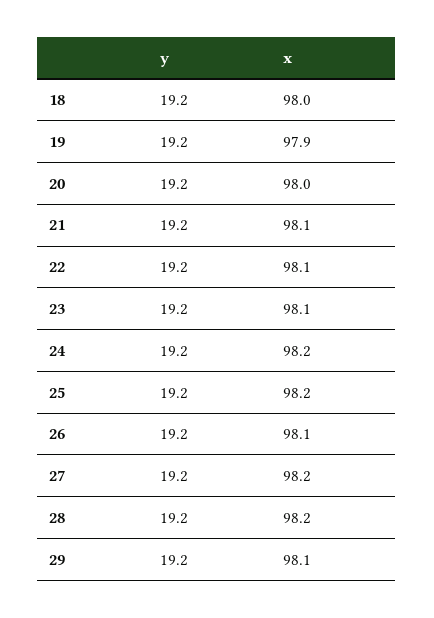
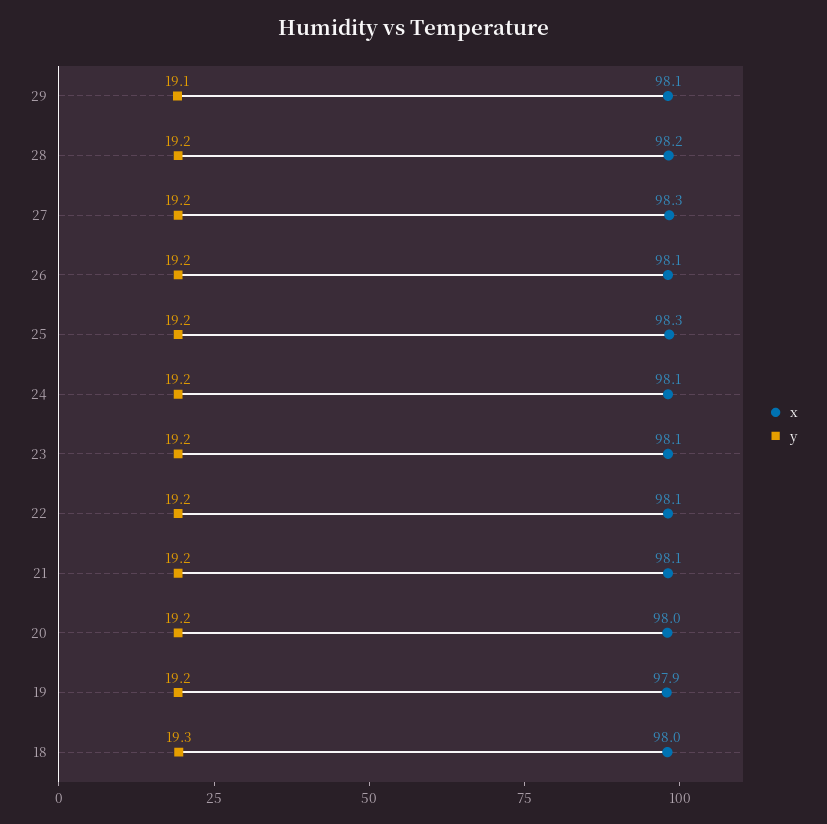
  {
    "y": {
-     "18": 19.2,
+     "18": 19.3,
      "19": 19.2,
      "20": 19.2,
      "21": 19.2,
      "22": 19.2,
      "23": 19.2,
      "24": 19.2,
      "25": 19.2,
      "26": 19.2,
      "27": 19.2,
      "28": 19.2,
-     "29": 19.2
+     "29": 19.1
    },
    "x": {
      "18": 98,
      "19": 97.9,
      "20": 98,
      "21": 98.1,
      "22": 98.1,
      "23": 98.1,
-     "24": 98.2,
+     "24": 98.1,
-     "25": 98.2,
+     "25": 98.3,
      "26": 98.1,
-     "27": 98.2,
+     "27": 98.3,
      "28": 98.2,
      "29": 98.1
    }
  }

